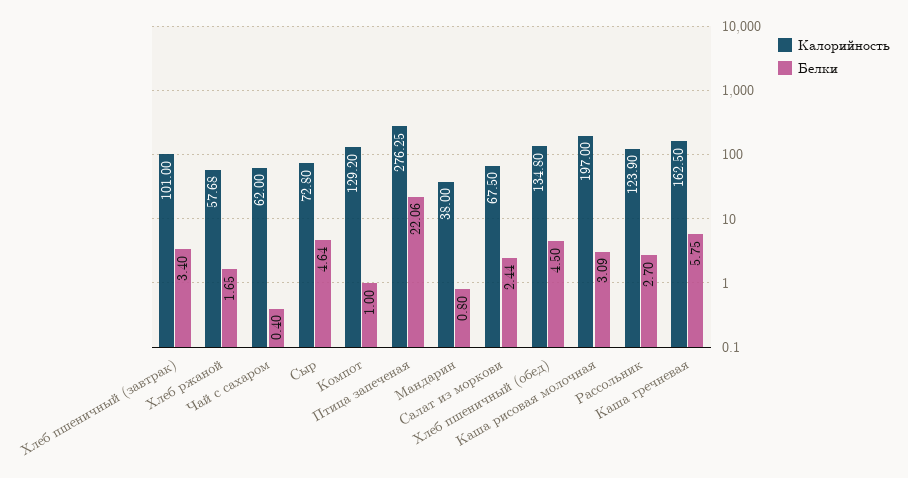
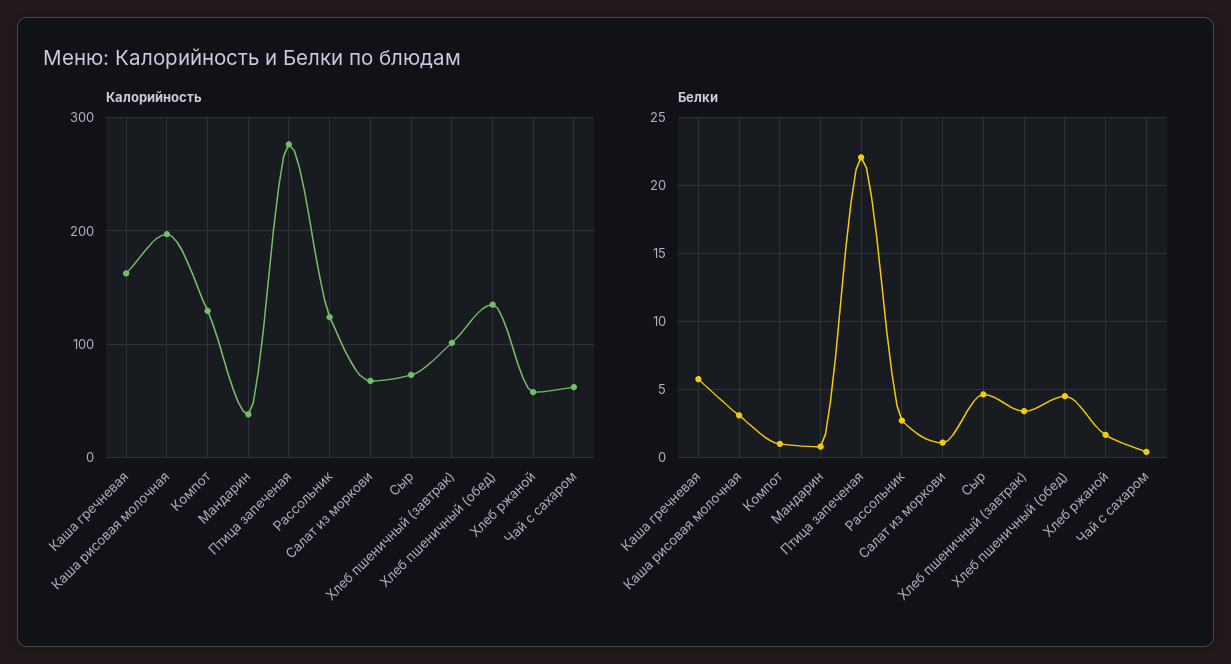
  {
    "Калорийность": {
      "Хлеб пшеничный (завтрак)": 101,
      "Хлеб ржаной": 57.68,
      "Чай с сахаром": 62,
      "Сыр": 72.8,
      "Компот": 129.2,
      "Птица запеченая": 276.25,
      "Мандарин": 38,
      "Салат из моркови": 67.5,
      "Хлеб пшеничный (обед)": 134.8,
      "Каша рисовая молочная": 197,
      "Рассольник": 123.9,
      "Каша гречневая": 162.5
    },
    "Белки": {
      "Хлеб пшеничный (завтрак)": 3.4,
      "Хлеб ржаной": 1.65,
      "Чай с сахаром": 0.4,
      "Сыр": 4.64,
      "Компот": 1,
      "Птица запеченая": 22.06,
      "Мандарин": 0.8,
-     "Салат из моркови": 2.44,
+     "Салат из моркови": 1,
      "Хлеб пшеничный (обед)": 4.5,
      "Каша рисовая молочная": 3.09,
      "Рассольник": 2.7,
      "Каша гречневая": 5.75
    }
  }

